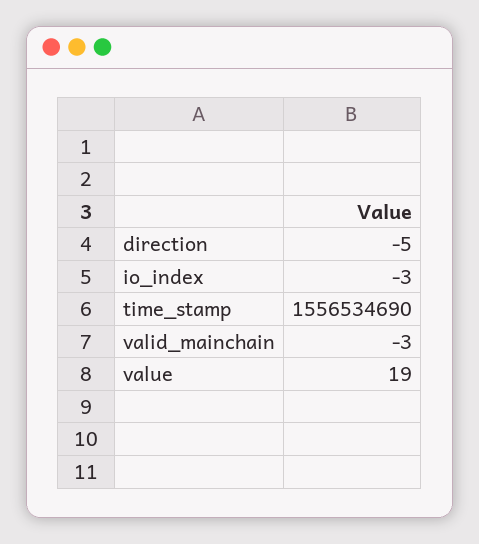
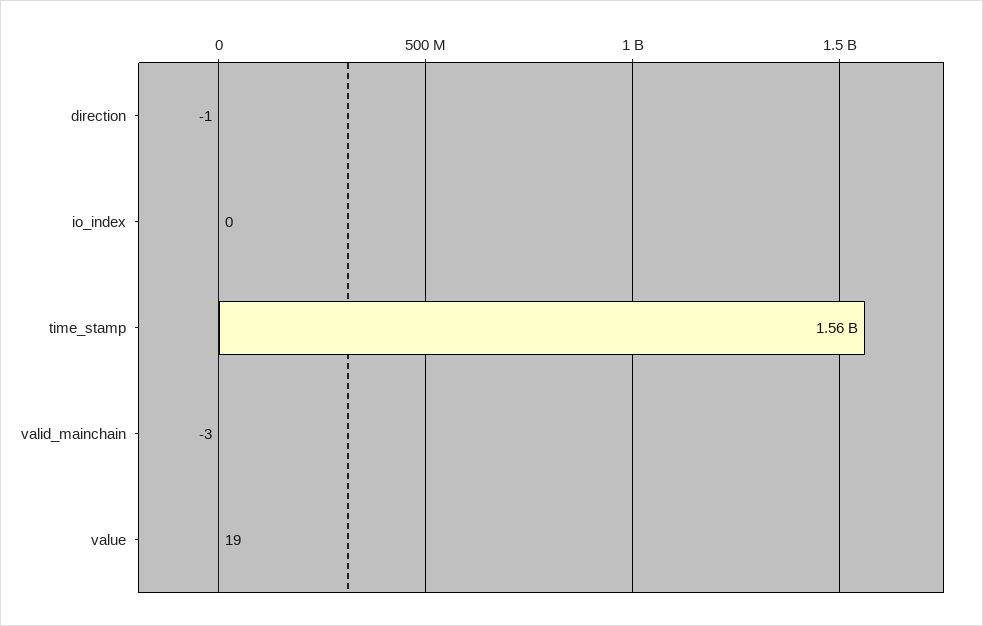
  {
-   "direction": -5,
+   "direction": -1,
-   "io_index": -3,
+   "io_index": 0,
    "time_stamp": 1556534690,
    "valid_mainchain": -3,
    "value": 19
  }

